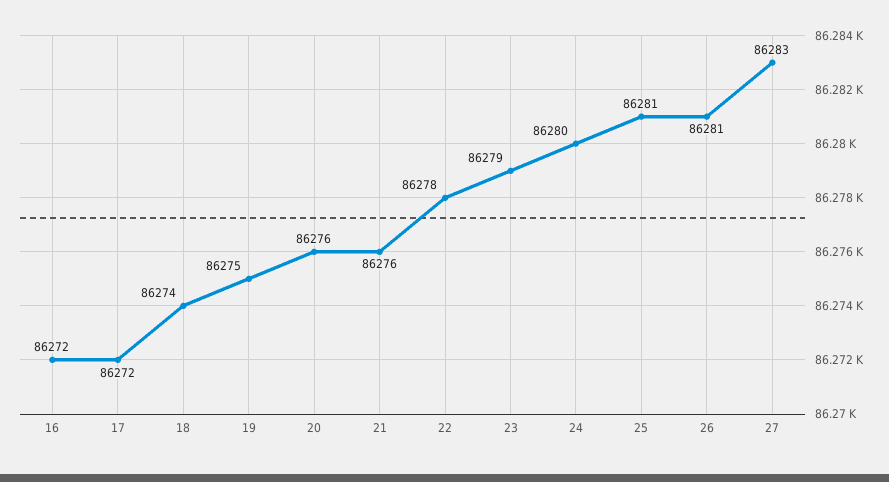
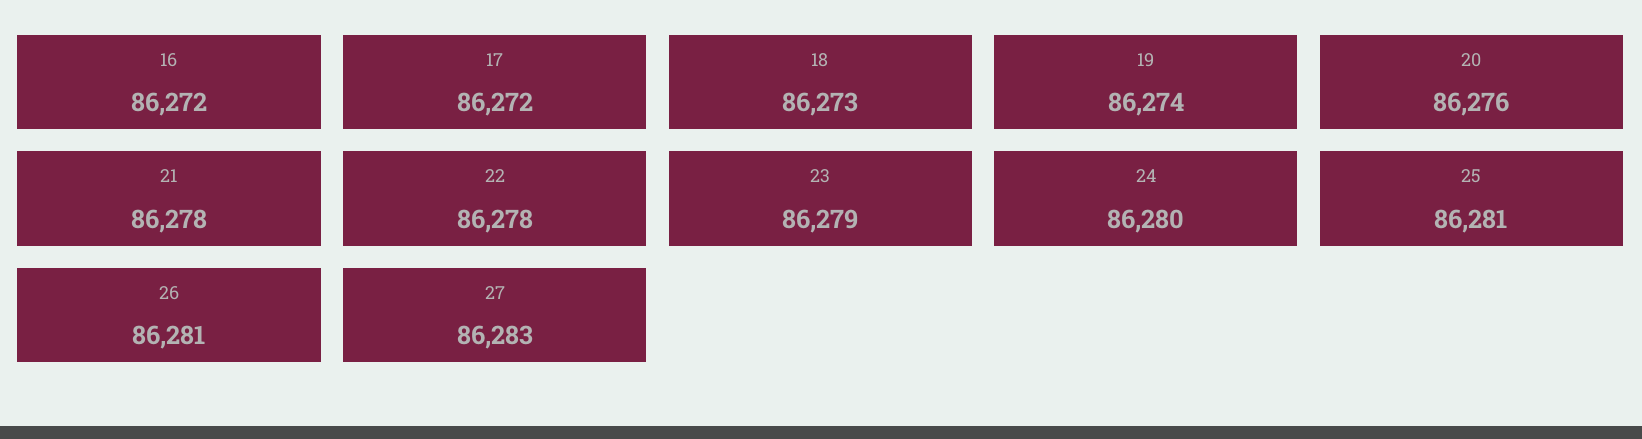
  {
    "16": 86272,
    "17": 86272,
-   "18": 86274,
+   "18": 86273,
-   "19": 86275,
+   "19": 86274,
    "20": 86276,
-   "21": 86276,
+   "21": 86278,
    "22": 86278,
    "23": 86279,
    "24": 86280,
    "25": 86281,
    "26": 86281,
    "27": 86283
  }

